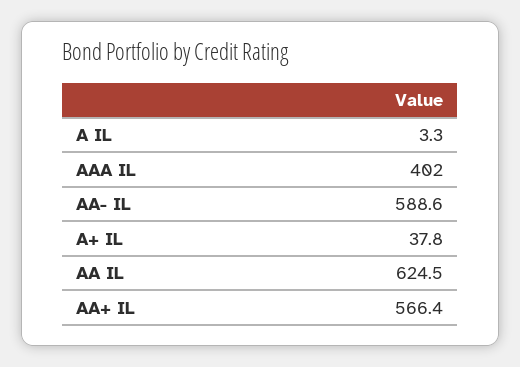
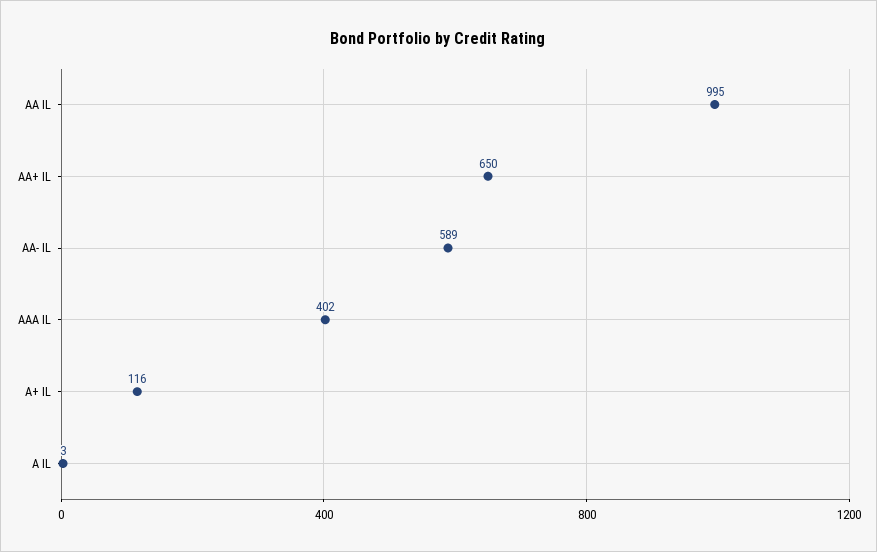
  {
    "A IL": 3.3,
    "AAA IL": 402,
    "AA- IL": 588.6,
-   "A+ IL": 37.8,
+   "A+ IL": 116,
-   "AA IL": 624.5,
+   "AA IL": 995,
-   "AA+ IL": 566.4
+   "AA+ IL": 650
  }

